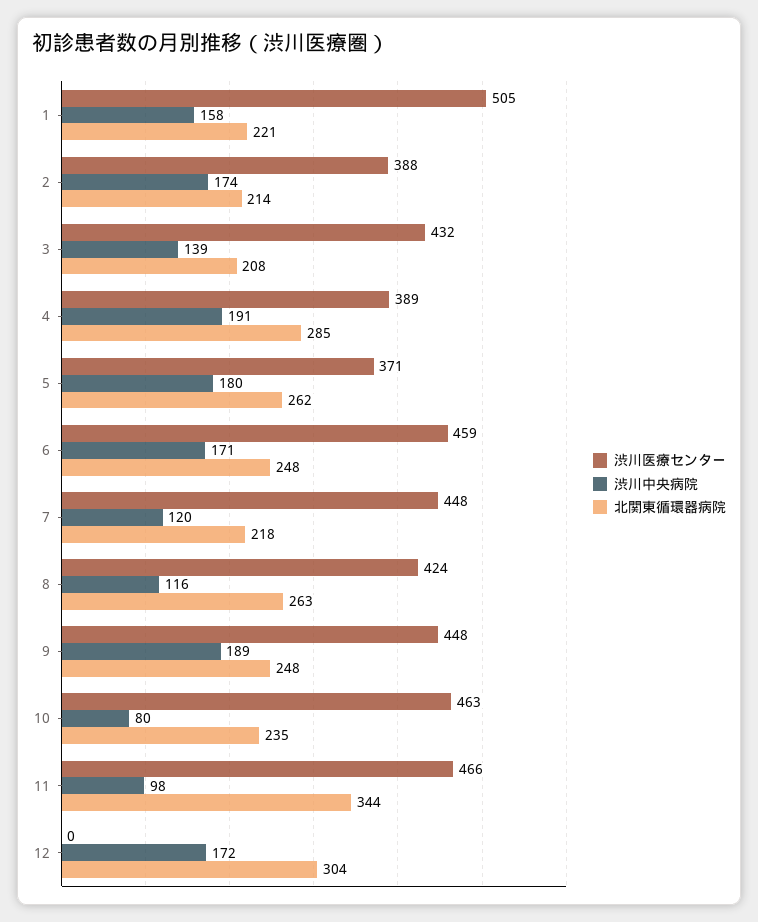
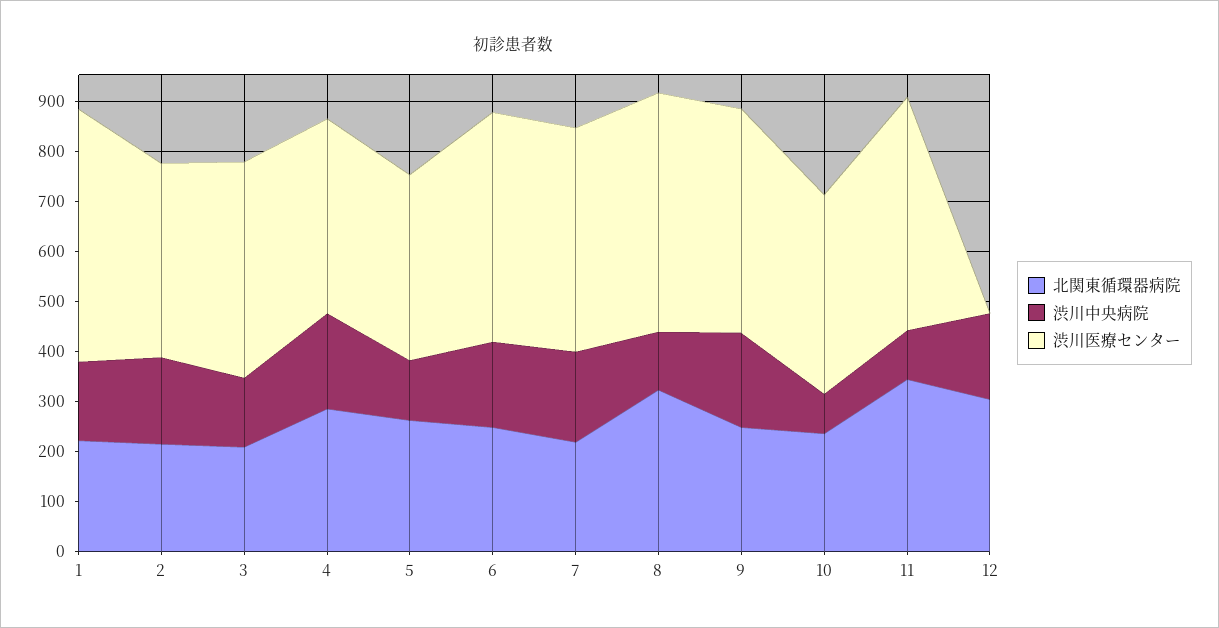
  {
    "渋川医療センター": {
      "1": 505,
      "2": 388,
      "3": 432,
      "4": 389,
      "5": 371,
      "6": 459,
      "7": 448,
-     "8": 424,
+     "8": 480,
      "9": 448,
-     "10": 463,
+     "10": 400,
      "11": 466,
      "12": 0
    },
    "渋川中央病院": {
      "1": 158,
      "2": 174,
      "3": 139,
      "4": 191,
-     "5": 180,
+     "5": 120,
      "6": 171,
-     "7": 120,
+     "7": 180,
      "8": 116,
      "9": 189,
      "10": 80,
      "11": 98,
      "12": 172
    },
    "北関東循環器病院": {
      "1": 221,
      "2": 214,
      "3": 208,
      "4": 285,
      "5": 262,
      "6": 248,
      "7": 218,
-     "8": 263,
+     "8": 320,
      "9": 248,
      "10": 235,
      "11": 344,
      "12": 304
    }
  }

